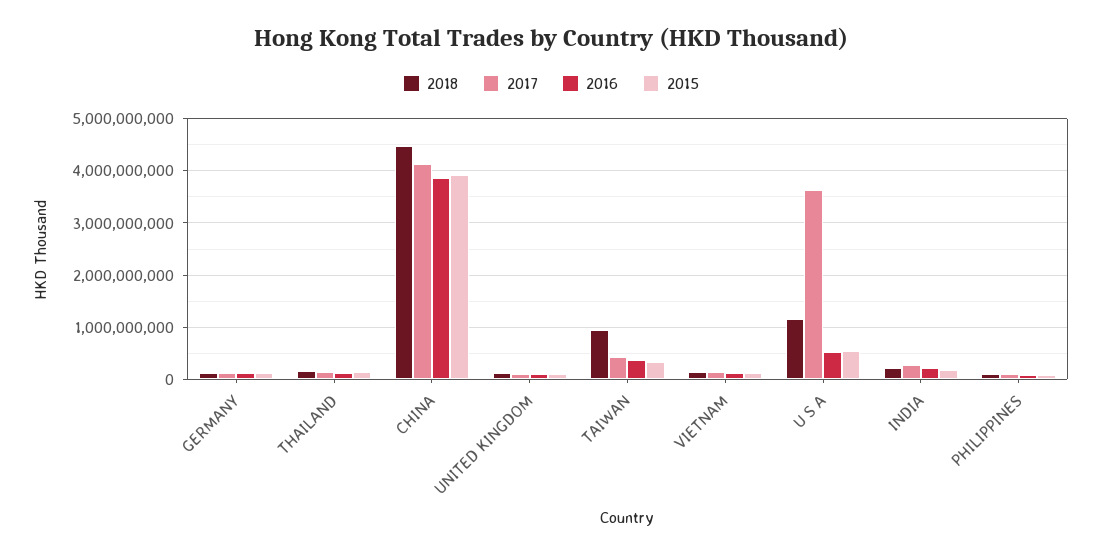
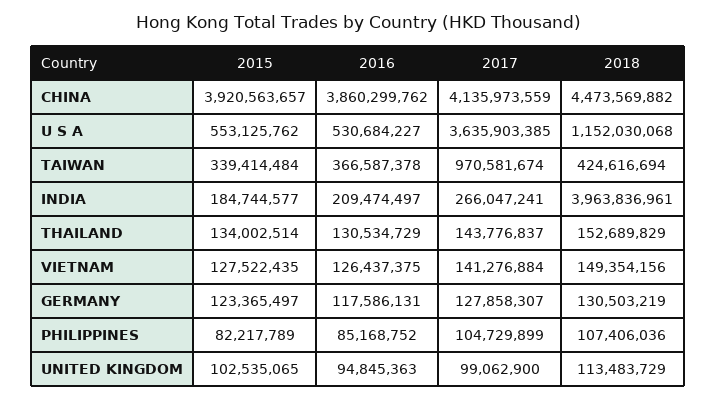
  {
    "2018": {
      "GERMANY": 130503219,
      "THAILAND": 152689829,
      "CHINA": 4473569882,
      "UNITED KINGDOM": 113483729,
-     "TAIWAN": 1000000000,
+     "TAIWAN": 424616694,
      "VIETNAM": 149354156,
      "U S A": 1152030068,
-     "INDIA": 200000000,
+     "INDIA": 3963836961,
      "PHILIPPINES": 107406036
    },
    "2017": {
      "GERMANY": 127858307,
      "THAILAND": 143776837,
      "CHINA": 4135973559,
      "UNITED KINGDOM": 99062900,
-     "TAIWAN": 400000000,
+     "TAIWAN": 970581674,
      "VIETNAM": 141276884,
      "U S A": 3635903385,
      "INDIA": 266047241,
      "PHILIPPINES": 104729899
    },
    "2016": {
      "GERMANY": 117586131,
      "THAILAND": 130534729,
      "CHINA": 3860299762,
      "UNITED KINGDOM": 94845363,
      "TAIWAN": 366587378,
      "VIETNAM": 126437375,
      "U S A": 530684227,
      "INDIA": 209474497,
      "PHILIPPINES": 85168752
    },
    "2015": {
      "GERMANY": 123365497,
      "THAILAND": 134002514,
      "CHINA": 3920563657,
      "UNITED KINGDOM": 102535065,
      "TAIWAN": 339414484,
      "VIETNAM": 127522435,
      "U S A": 553125762,
      "INDIA": 184744577,
      "PHILIPPINES": 82217789
    }
  }

